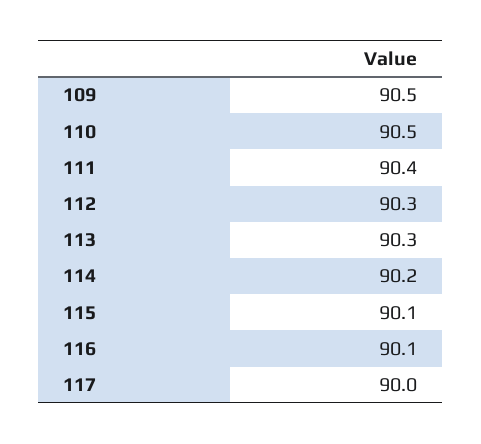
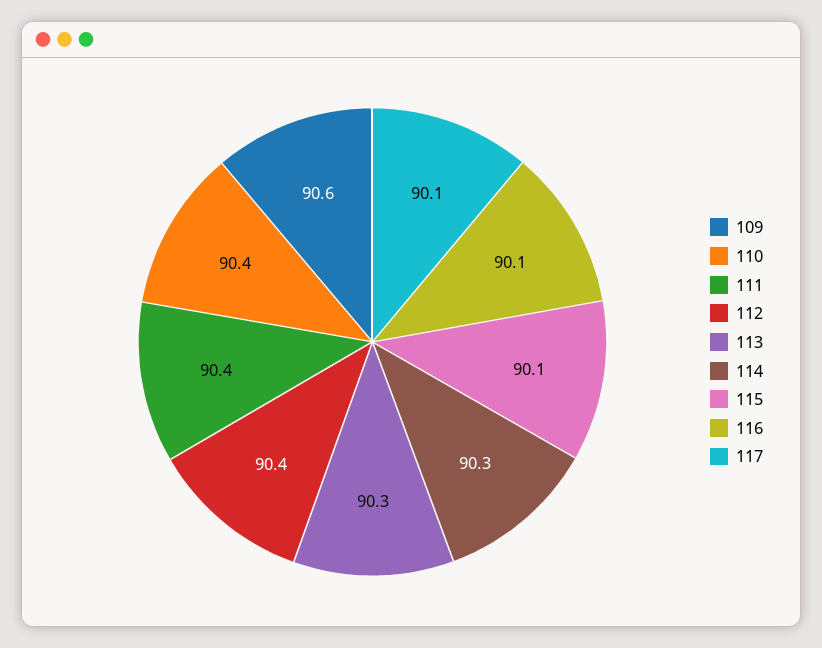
  {
-   "109": 90.5,
+   "109": 90.6,
-   "110": 90.5,
+   "110": 90.4,
    "111": 90.4,
-   "112": 90.3,
+   "112": 90.4,
    "113": 90.3,
-   "114": 90.2,
+   "114": 90.3,
    "115": 90.1,
    "116": 90.1,
-   "117": 90
+   "117": 90.1
  }

